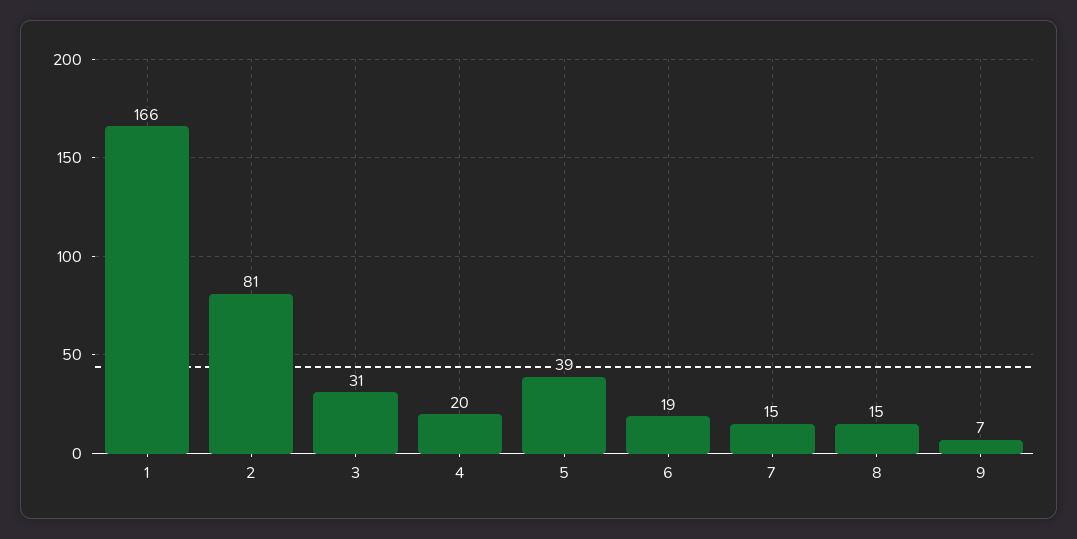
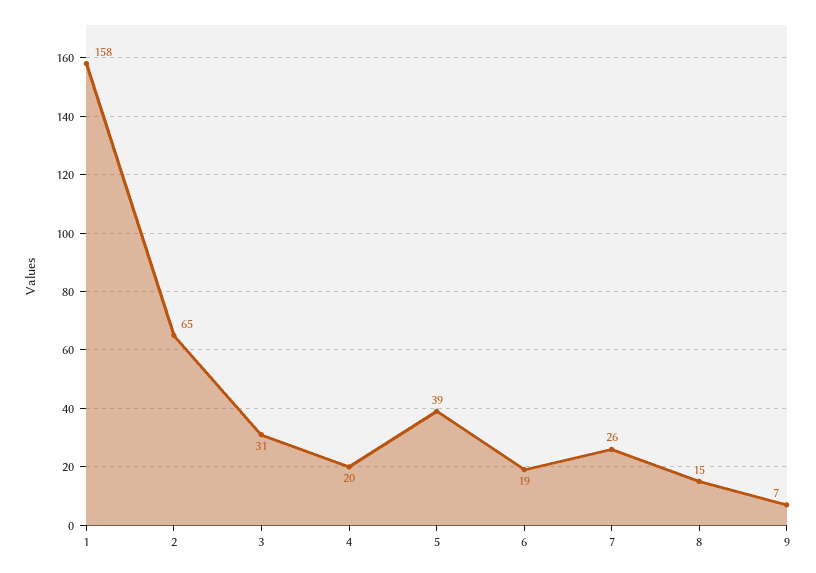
  {
-   "1": 166,
+   "1": 158,
-   "2": 81,
+   "2": 65,
    "3": 31,
    "4": 20,
    "5": 39,
    "6": 19,
-   "7": 15,
+   "7": 26,
    "8": 15,
    "9": 7
  }

